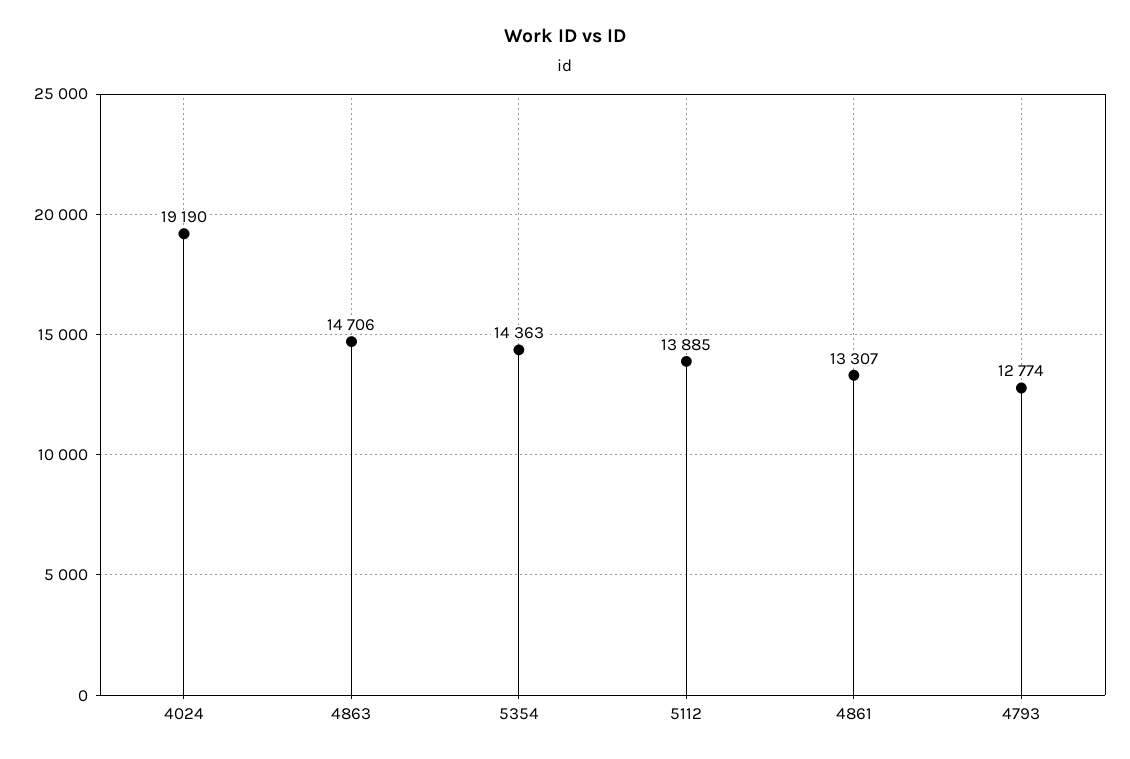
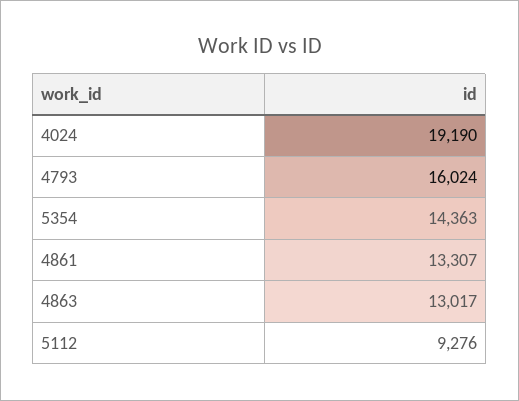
  {
    "4024": 19190,
-   "4863": 14706,
+   "4863": 13017,
    "5354": 14363,
-   "5112": 13885,
+   "5112": 9276,
    "4861": 13307,
-   "4793": 12774
+   "4793": 16024
  }

